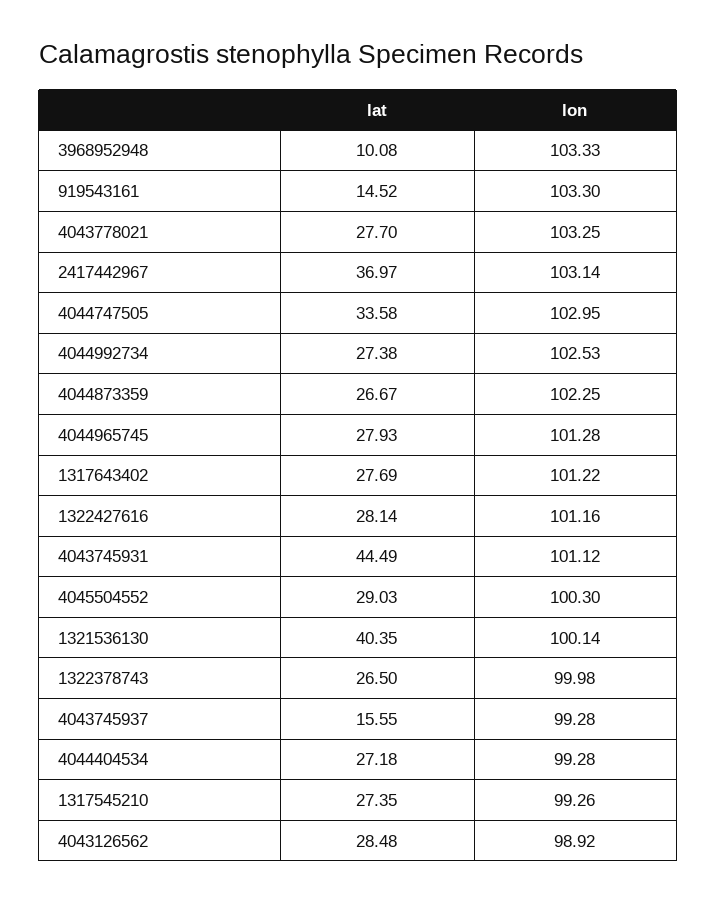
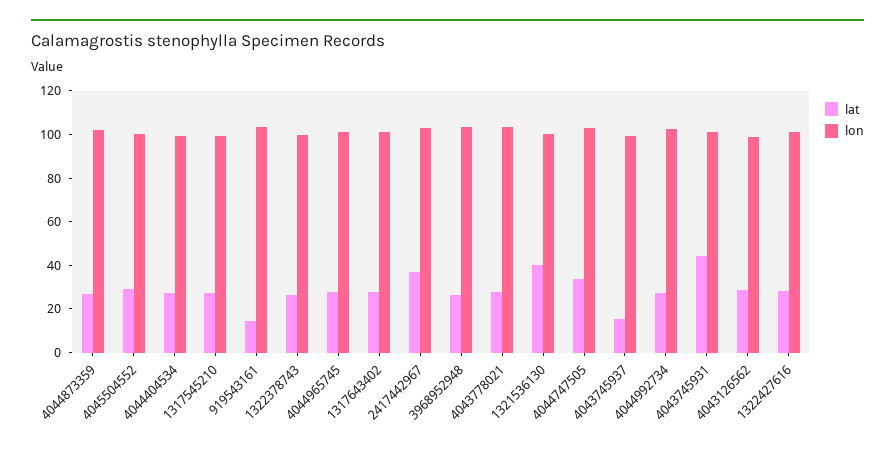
  {
    "lat": {
-     "3968952948": 10.08,
+     "3968952948": 25,
      "919543161": 14.52,
      "4043778021": 27.7,
      "2417442967": 36.97,
      "4044747505": 33.58,
      "4044992734": 27.38,
      "4044873359": 26.67,
      "4044965745": 27.93,
      "1317643402": 27.69,
      "1322427616": 28.14,
      "4043745931": 44.49,
      "4045504552": 29.03,
      "1321536130": 40.35,
      "1322378743": 26.5,
      "4043745937": 15.55,
      "4044404534": 27.18,
      "1317545210": 27.35,
      "4043126562": 28.48
    },
    "lon": {
      "3968952948": 103.33,
      "919543161": 103.3,
      "4043778021": 103.25,
      "2417442967": 103.14,
      "4044747505": 102.95,
      "4044992734": 102.53,
      "4044873359": 102.25,
      "4044965745": 101.28,
      "1317643402": 101.22,
      "1322427616": 101.16,
      "4043745931": 101.12,
      "4045504552": 100.3,
      "1321536130": 100.14,
      "1322378743": 99.98,
      "4043745937": 99.28,
      "4044404534": 99.28,
      "1317545210": 99.26,
      "4043126562": 98.92
    }
  }

